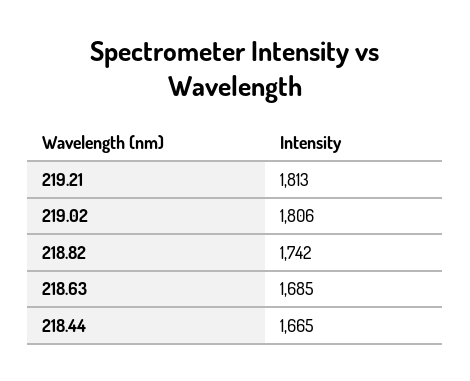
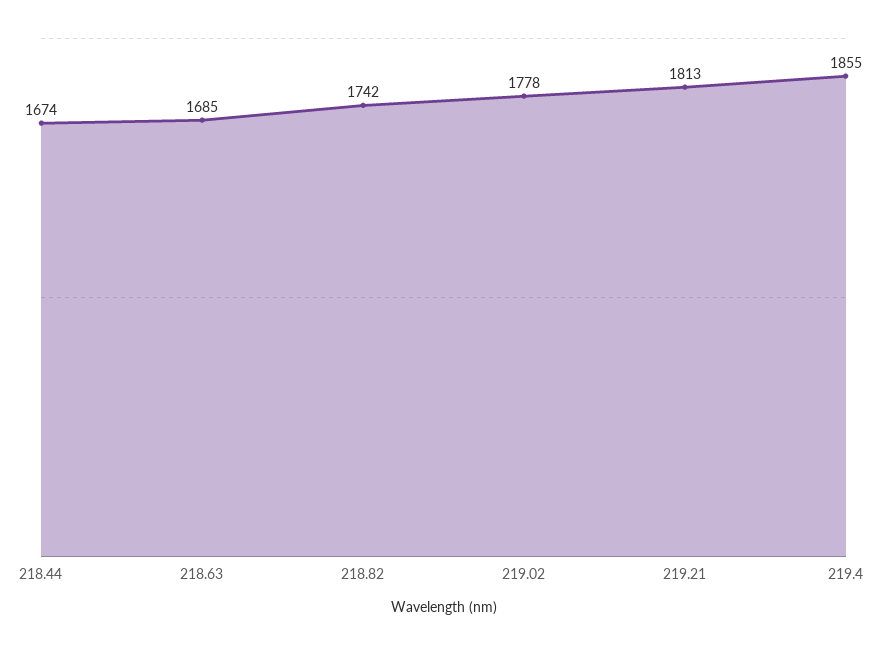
  {
    "219.21": 1813,
-   "219.02": 1806,
+   "219.02": 1778,
    "218.82": 1742,
    "218.63": 1685,
-   "218.44": 1665
+   "218.44": 1674,
+   "219.4": 1855
  }

